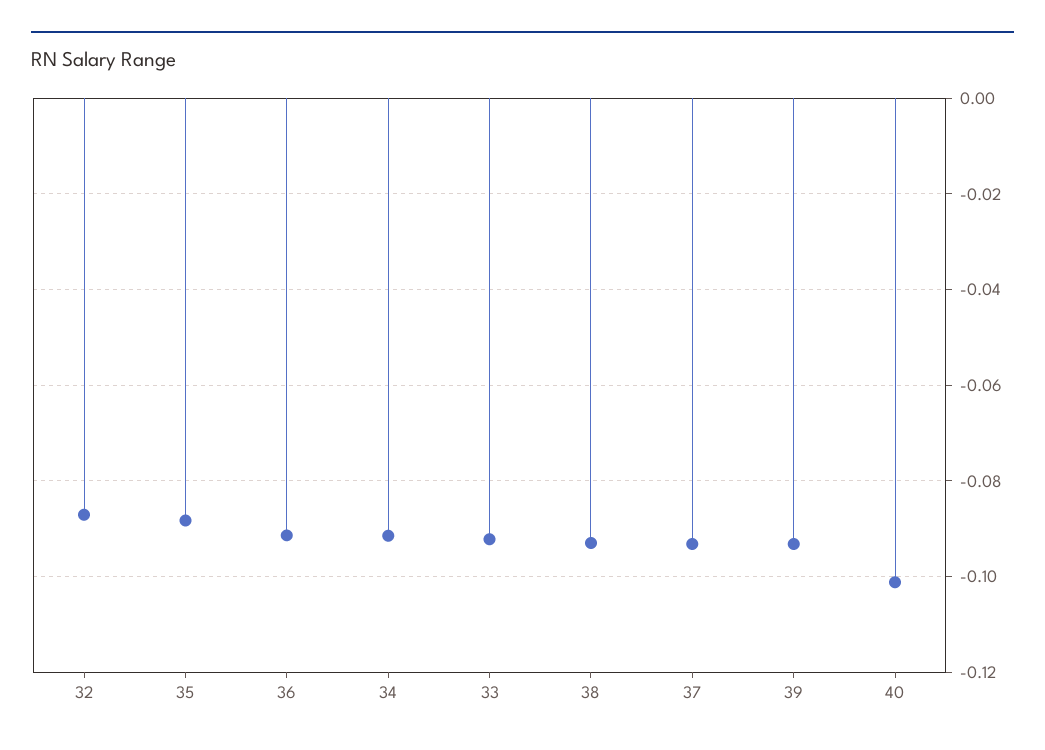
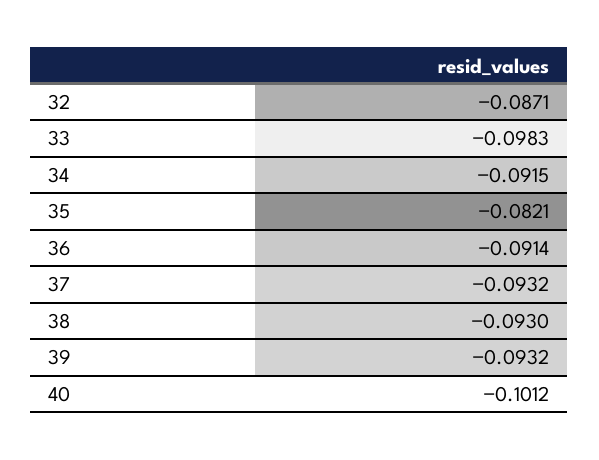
  {
    "32": -0.0871,
-   "35": -0.088,
+   "35": -0.0821,
    "36": -0.0914,
    "34": -0.0915,
-   "33": -0.092,
+   "33": -0.0983,
    "38": -0.093,
    "37": -0.0932,
    "39": -0.0932,
    "40": -0.1012
  }

